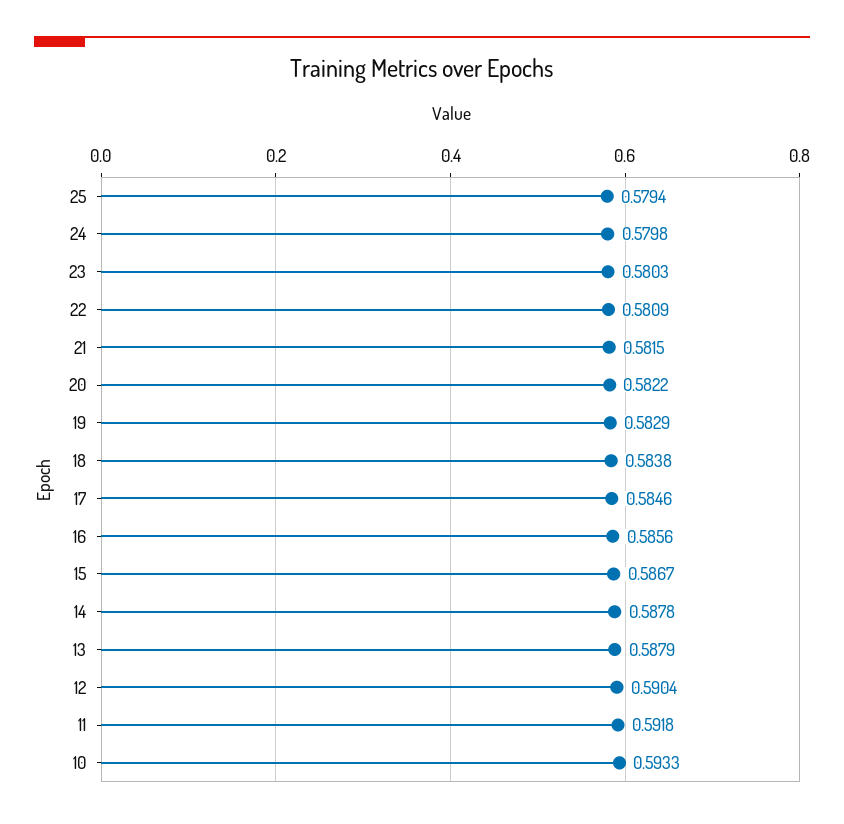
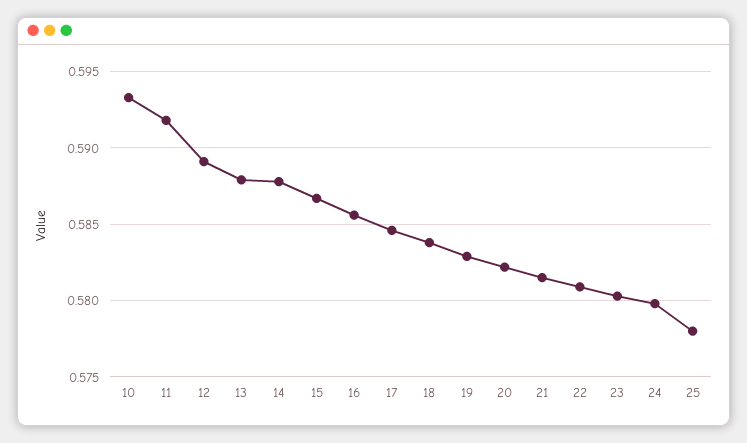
  {
-   "25": 0.5794,
+   "25": 0.578,
    "24": 0.5798,
    "23": 0.5803,
    "22": 0.5809,
    "21": 0.5815,
    "20": 0.5822,
    "19": 0.5829,
    "18": 0.5838,
    "17": 0.5846,
    "16": 0.5856,
    "15": 0.5867,
    "14": 0.5878,
    "13": 0.5879,
-   "12": 0.5904,
+   "12": 0.589,
    "11": 0.5918,
    "10": 0.5933
  }

